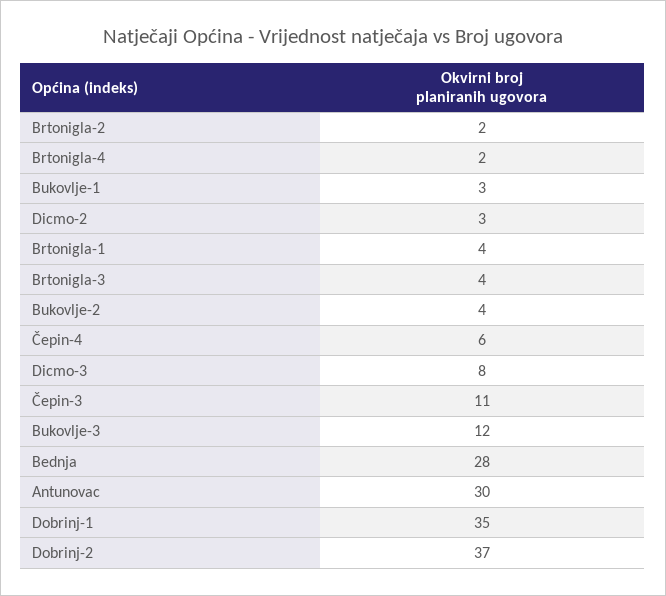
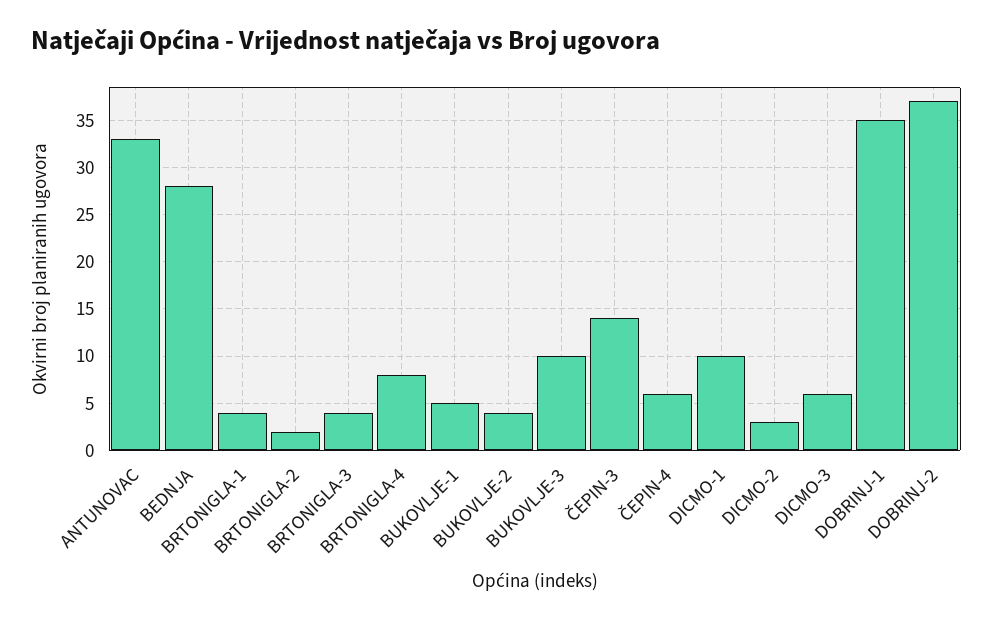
  {
    "Brtonigla-2": 2,
-   "Brtonigla-4": 2,
+   "Brtonigla-4": 8,
-   "Bukovlje-1": 3,
+   "Bukovlje-1": 5,
    "Dicmo-2": 3,
    "Brtonigla-1": 4,
    "Brtonigla-3": 4,
    "Bukovlje-2": 4,
    "Čepin-4": 6,
-   "Dicmo-3": 8,
+   "Dicmo-3": 6,
-   "Čepin-3": 11,
+   "Čepin-3": 14,
-   "Bukovlje-3": 12,
+   "Bukovlje-3": 10,
    "Bednja": 28,
-   "Antunovac": 30,
+   "Antunovac": 33,
    "Dobrinj-1": 35,
-   "Dobrinj-2": 37
+   "Dobrinj-2": 37,
+   "DICMO-1": 10
  }

